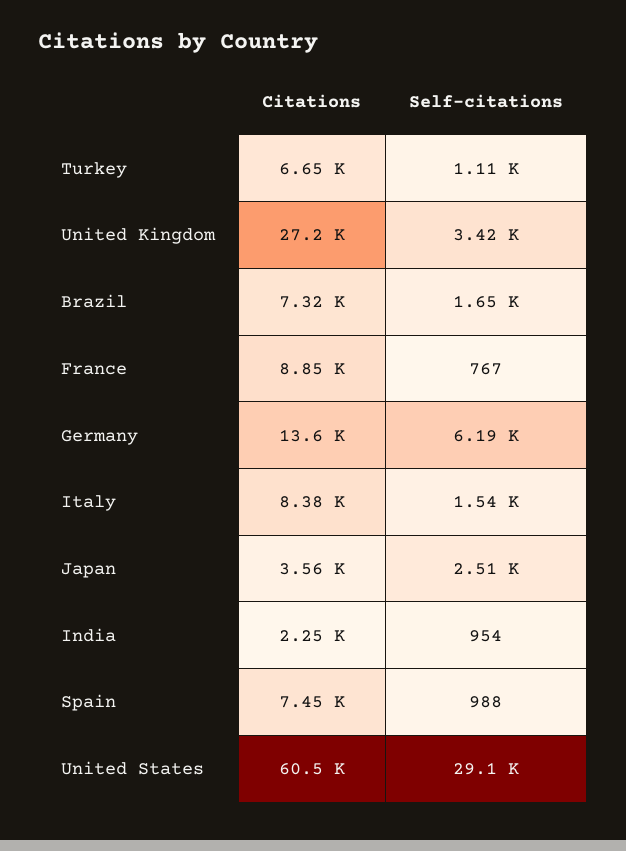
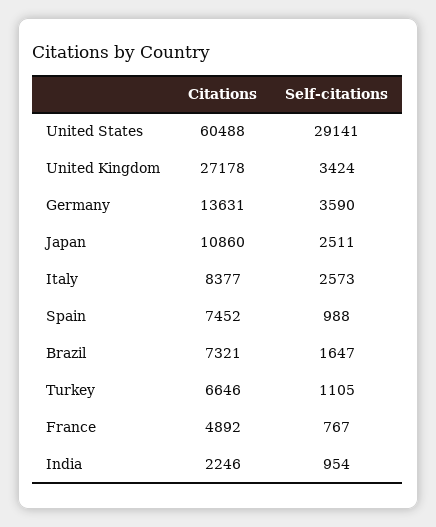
  {
    "Citations": {
      "Turkey": 6646,
      "United Kingdom": 27178,
      "Brazil": 7321,
-     "France": 8850,
+     "France": 4892,
      "Germany": 13631,
      "Italy": 8377,
-     "Japan": 3560,
+     "Japan": 10860,
      "India": 2246,
      "Spain": 7452,
      "United States": 60488
    },
    "Self-citations": {
      "Turkey": 1105,
      "United Kingdom": 3424,
      "Brazil": 1647,
      "France": 767,
-     "Germany": 6190,
+     "Germany": 3590,
-     "Italy": 1540,
+     "Italy": 2573,
      "Japan": 2511,
      "India": 954,
      "Spain": 988,
      "United States": 29141
    }
  }

